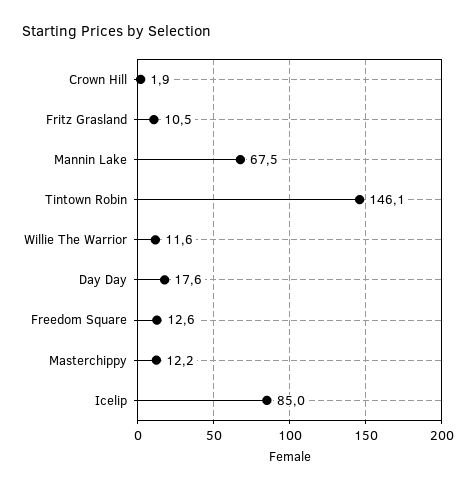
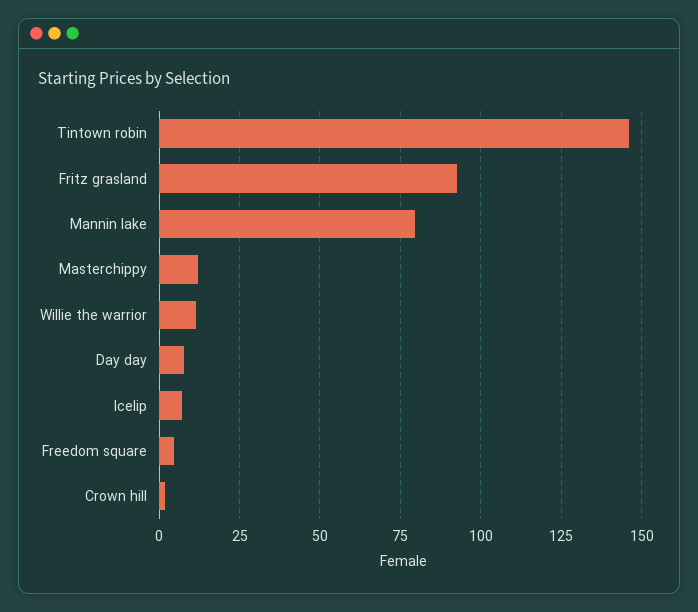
  {
    "Crown Hill": 1.9,
-   "Fritz Grasland": 10.5,
+   "Fritz Grasland": 92.5,
-   "Mannin Lake": 67.5,
+   "Mannin Lake": 80,
    "Tintown Robin": 146.1,
    "Willie The Warrior": 11.6,
-   "Day Day": 17.6,
+   "Day Day": 7.5,
-   "Freedom Square": 12.6,
+   "Freedom Square": 5,
    "Masterchippy": 12.2,
-   "Icelip": 85
+   "Icelip": 7.5
  }

